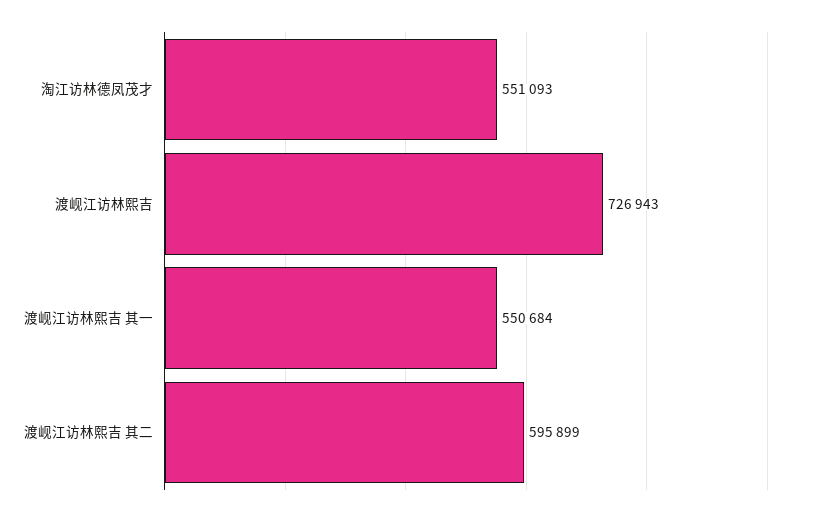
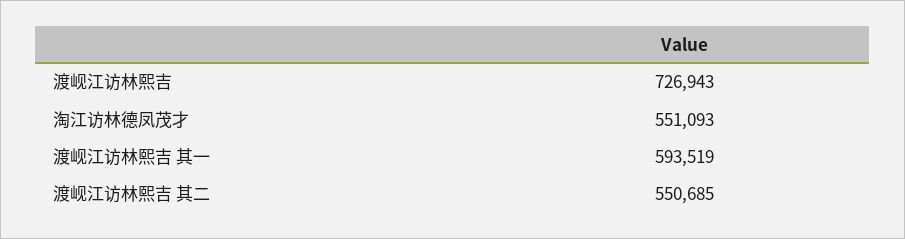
  {
    "淘江访林德凤茂才": 551093,
    "渡岘江访林熙吉": 726943,
-   "渡岘江访林熙吉 其一": 550684,
+   "渡岘江访林熙吉 其一": 593519,
-   "渡岘江访林熙吉 其二": 595899
+   "渡岘江访林熙吉 其二": 550685
  }

